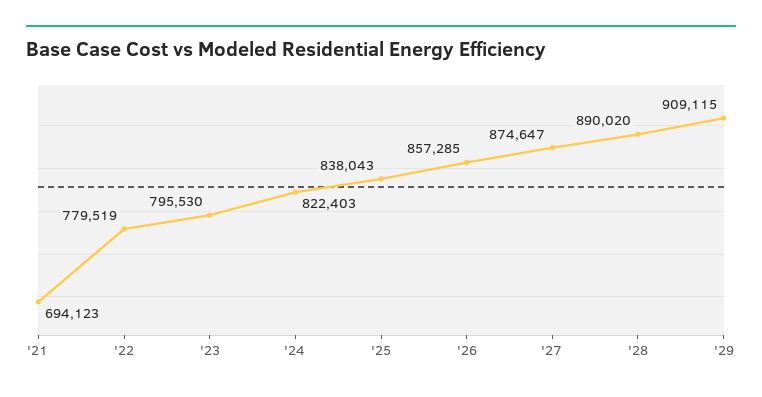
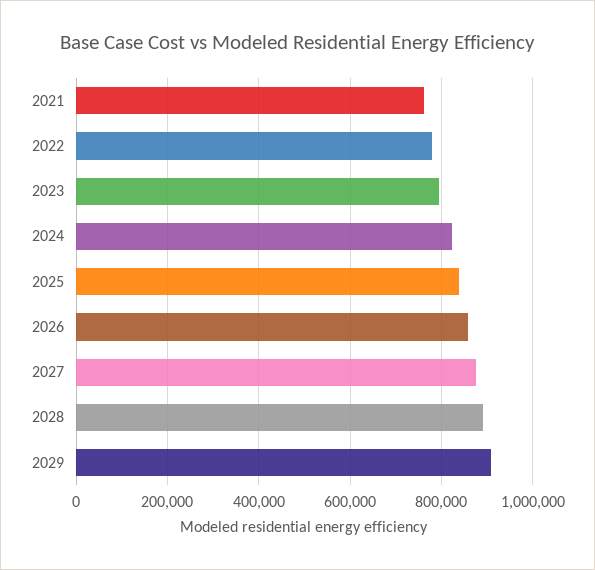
  {
-   "'21": 694123,
+   "'21": 760000,
    "'22": 779519,
    "'23": 795530,
    "'24": 822403,
    "'25": 838043,
    "'26": 857285,
    "'27": 874647,
    "'28": 890020,
    "'29": 909115
  }

